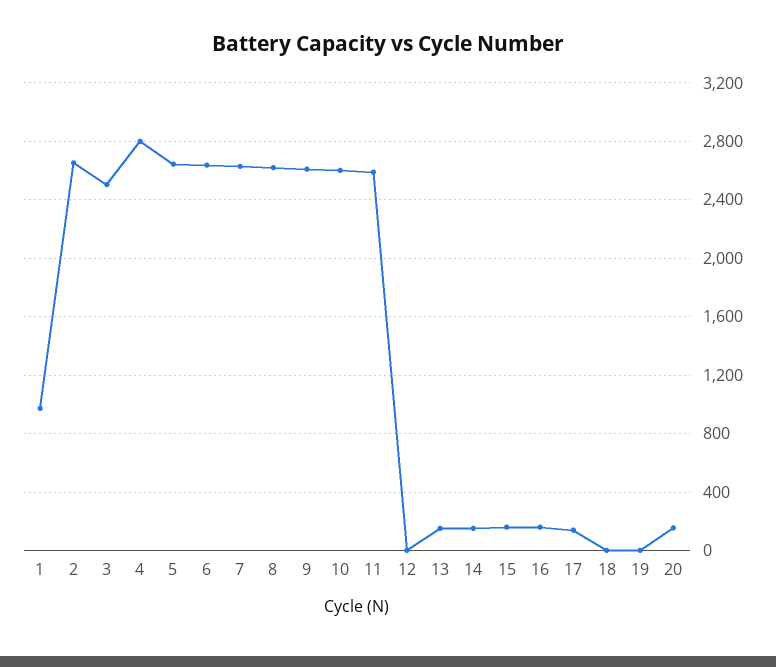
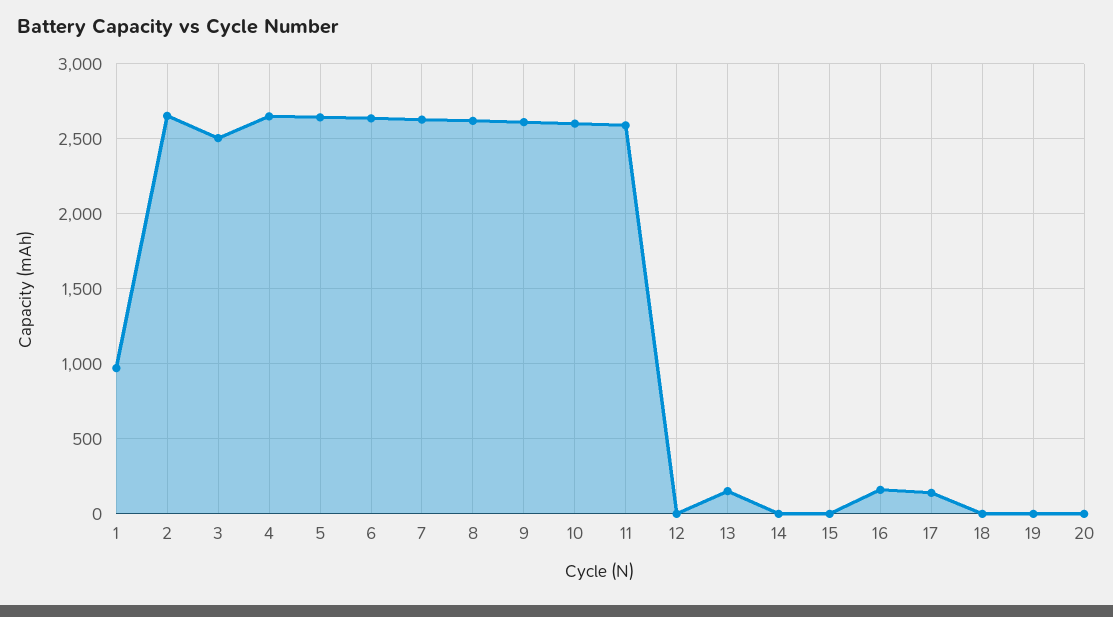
  {
    "1": 950,
    "2": 2650,
    "3": 2500,
-   "4": 2800,
+   "4": 2650,
    "5": 2650,
    "6": 2650,
    "7": 2650,
    "8": 2600,
    "9": 2600,
    "10": 2600,
    "11": 2600,
    "12": 0,
    "13": 150,
-   "14": 150,
+   "14": 0,
-   "15": 150,
+   "15": 0,
    "16": 150,
    "17": 150,
    "18": 0,
    "19": 0,
-   "20": 150
+   "20": 0
  }

